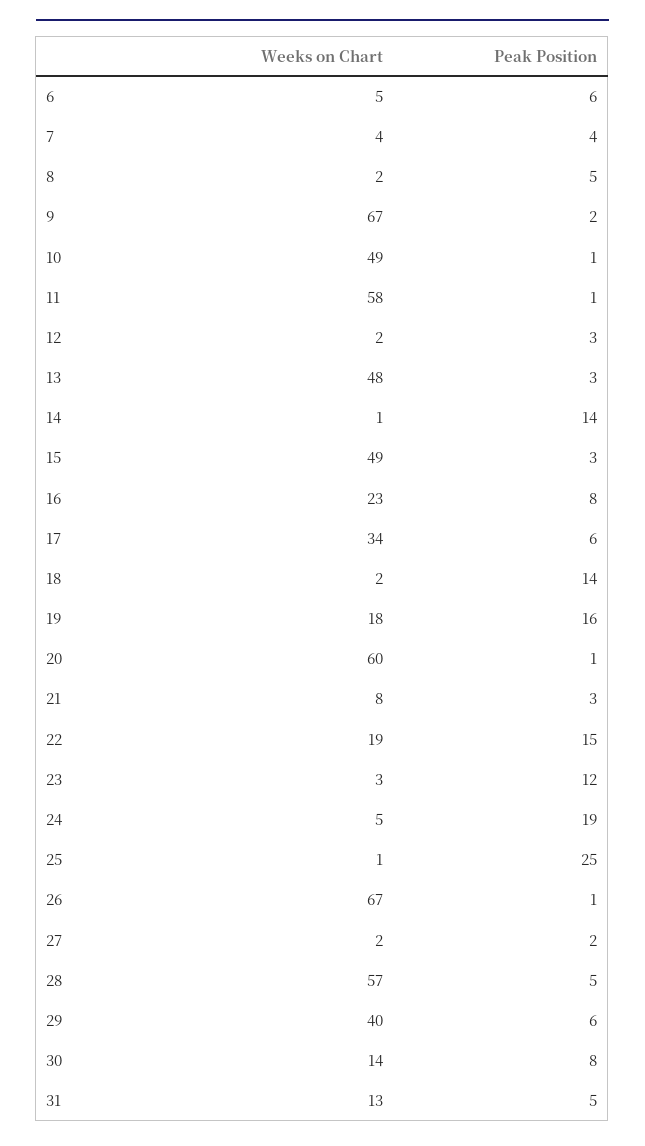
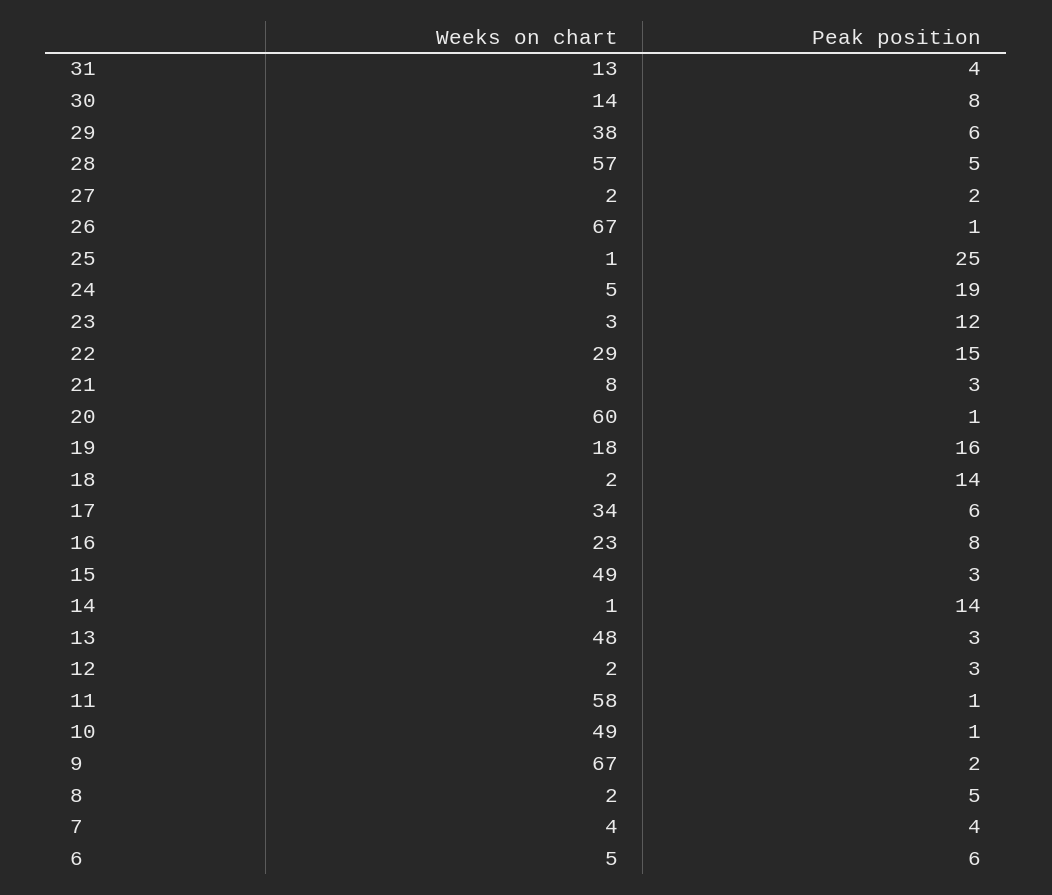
  {
    "Weeks on Chart": {
      "6": 5,
      "7": 4,
      "8": 2,
      "9": 67,
      "10": 49,
      "11": 58,
      "12": 2,
      "13": 48,
      "14": 1,
      "15": 49,
      "16": 23,
      "17": 34,
      "18": 2,
      "19": 18,
      "20": 60,
      "21": 8,
-     "22": 19,
+     "22": 29,
      "23": 3,
      "24": 5,
      "25": 1,
      "26": 67,
      "27": 2,
      "28": 57,
-     "29": 40,
+     "29": 38,
      "30": 14,
      "31": 13
    },
    "Peak Position": {
      "6": 6,
      "7": 4,
      "8": 5,
      "9": 2,
      "10": 1,
      "11": 1,
      "12": 3,
      "13": 3,
      "14": 14,
      "15": 3,
      "16": 8,
      "17": 6,
      "18": 14,
      "19": 16,
      "20": 1,
      "21": 3,
      "22": 15,
      "23": 12,
      "24": 19,
      "25": 25,
      "26": 1,
      "27": 2,
      "28": 5,
      "29": 6,
      "30": 8,
-     "31": 5
+     "31": 4
    }
  }

